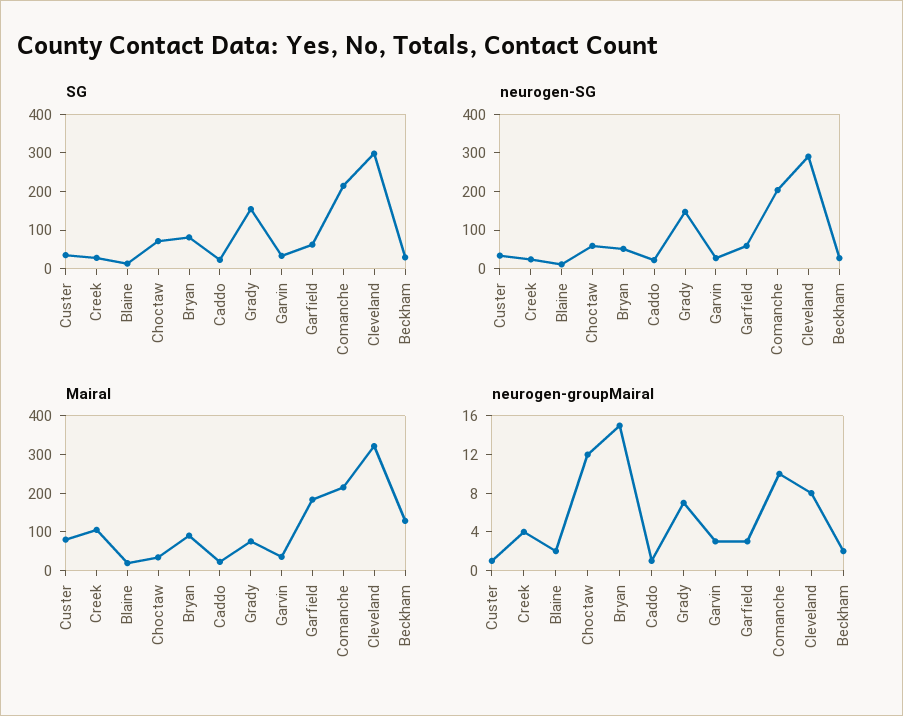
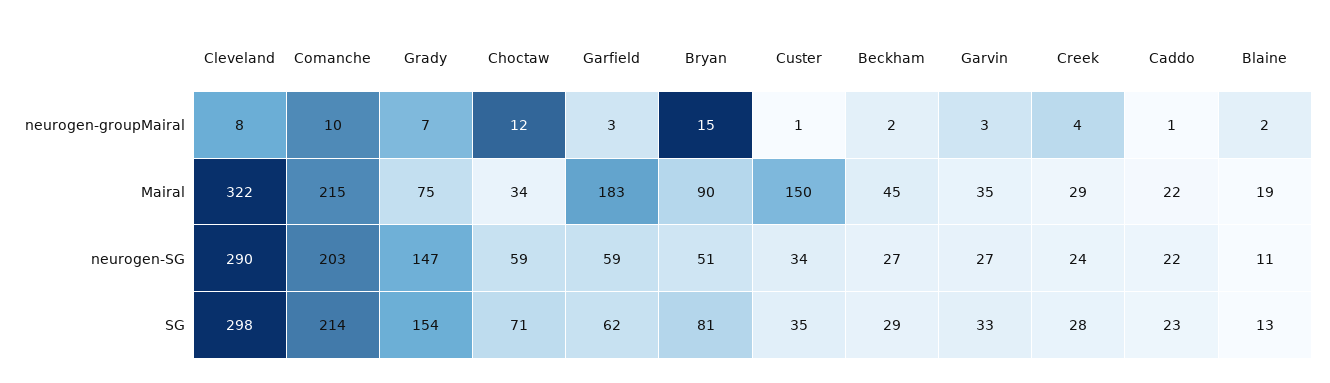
  {
    "SG": {
      "Custer": 35,
      "Creek": 28,
      "Blaine": 13,
      "Choctaw": 71,
      "Bryan": 81,
      "Caddo": 23,
      "Grady": 154,
      "Garvin": 33,
      "Garfield": 62,
      "Comanche": 214,
      "Cleveland": 298,
      "Beckham": 29
    },
    "neurogen-SG": {
      "Custer": 34,
      "Creek": 24,
      "Blaine": 11,
      "Choctaw": 59,
      "Bryan": 51,
      "Caddo": 22,
      "Grady": 147,
      "Garvin": 27,
      "Garfield": 59,
      "Comanche": 203,
      "Cleveland": 290,
      "Beckham": 27
    },
    "Mairal": {
-     "Custer": 75,
+     "Custer": 150,
-     "Creek": 100,
+     "Creek": 29,
      "Blaine": 19,
      "Choctaw": 34,
      "Bryan": 90,
      "Caddo": 22,
      "Grady": 75,
      "Garvin": 35,
      "Garfield": 183,
      "Comanche": 215,
      "Cleveland": 322,
-     "Beckham": 125
+     "Beckham": 45
    },
    "neurogen-groupMairal": {
      "Custer": 1,
      "Creek": 4,
      "Blaine": 2,
      "Choctaw": 12,
      "Bryan": 15,
      "Caddo": 1,
      "Grady": 7,
      "Garvin": 3,
      "Garfield": 3,
      "Comanche": 10,
      "Cleveland": 8,
      "Beckham": 2
    }
  }

